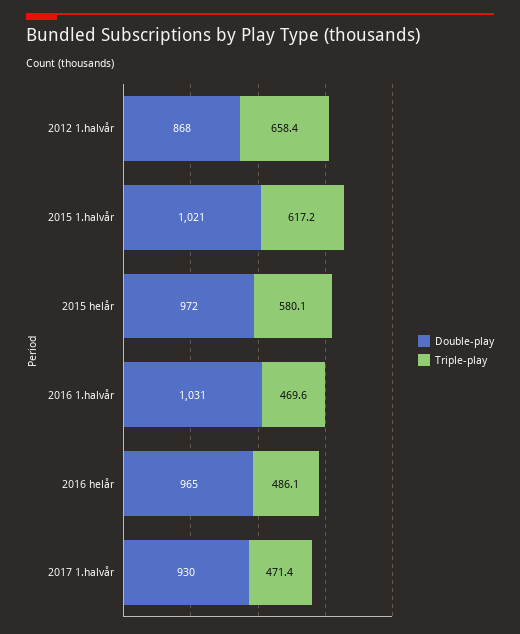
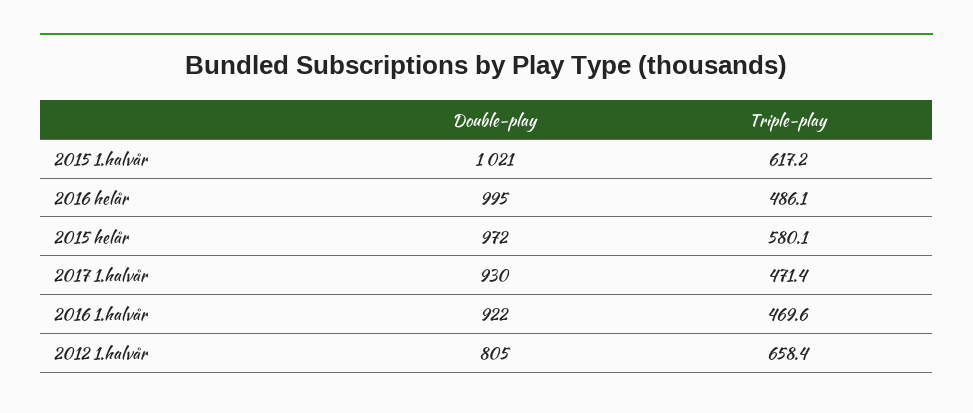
  {
    "Double-play": {
-     "2012 1.halvår": 868,
+     "2012 1.halvår": 805,
      "2015 1.halvår": 1021,
      "2015 helår": 972,
-     "2016 1.halvår": 1031,
+     "2016 1.halvår": 922,
-     "2016 helår": 965,
+     "2016 helår": 995,
      "2017 1.halvår": 930
    },
    "Triple-play": {
      "2012 1.halvår": 658.4,
      "2015 1.halvår": 617.2,
      "2015 helår": 580.1,
      "2016 1.halvår": 469.6,
      "2016 helår": 486.1,
      "2017 1.halvår": 471.4
    }
  }

